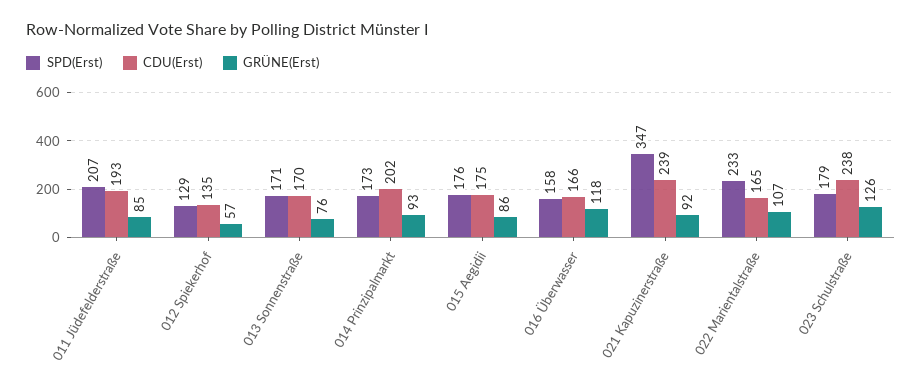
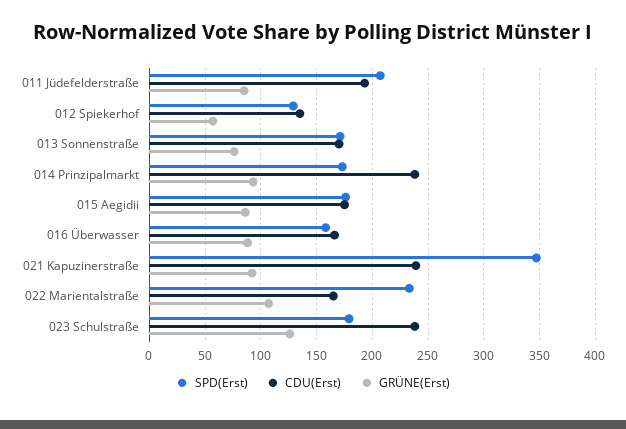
  {
    "SPD(Erst)": {
      "011 Jüdefelderstraße": 207,
      "012 Spiekerhof": 129,
      "013 Sonnenstraße": 171,
      "014 Prinzipalmarkt": 173,
      "015 Aegidii": 176,
      "016 Überwasser": 158,
      "021 Kapuzinerstraße": 347,
      "022 Marientalstraße": 233,
      "023 Schulstraße": 179
    },
    "CDU(Erst)": {
      "011 Jüdefelderstraße": 193,
      "012 Spiekerhof": 135,
      "013 Sonnenstraße": 170,
-     "014 Prinzipalmarkt": 202,
+     "014 Prinzipalmarkt": 240,
      "015 Aegidii": 175,
      "016 Überwasser": 166,
      "021 Kapuzinerstraße": 239,
      "022 Marientalstraße": 165,
      "023 Schulstraße": 238
    },
    "GRÜNE(Erst)": {
      "011 Jüdefelderstraße": 85,
      "012 Spiekerhof": 57,
      "013 Sonnenstraße": 76,
      "014 Prinzipalmarkt": 93,
      "015 Aegidii": 86,
-     "016 Überwasser": 118,
+     "016 Überwasser": 90,
      "021 Kapuzinerstraße": 92,
      "022 Marientalstraße": 107,
      "023 Schulstraße": 126
    }
  }

